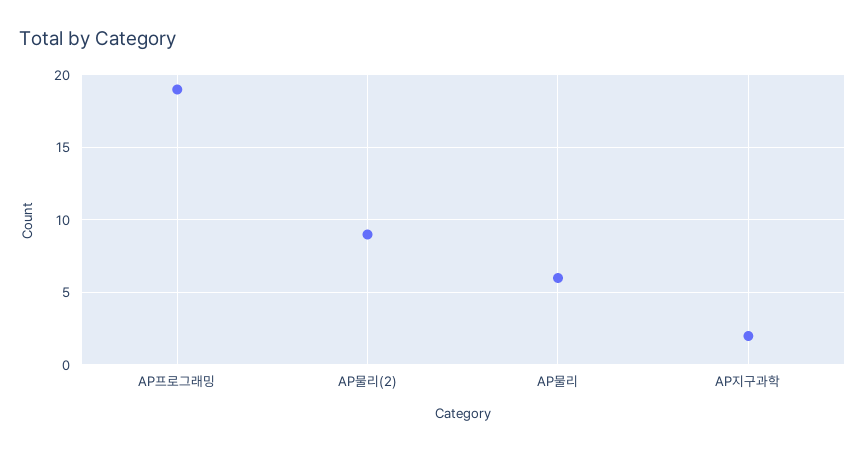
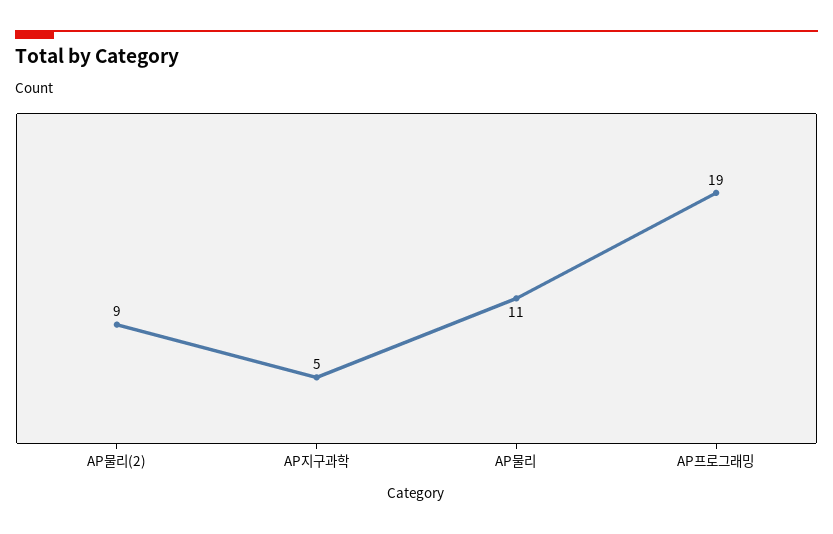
  {
    "AP프로그래밍": 19,
    "AP물리(2)": 9,
-   "AP물리": 6,
+   "AP물리": 11,
-   "AP지구과학": 2
+   "AP지구과학": 5
  }

